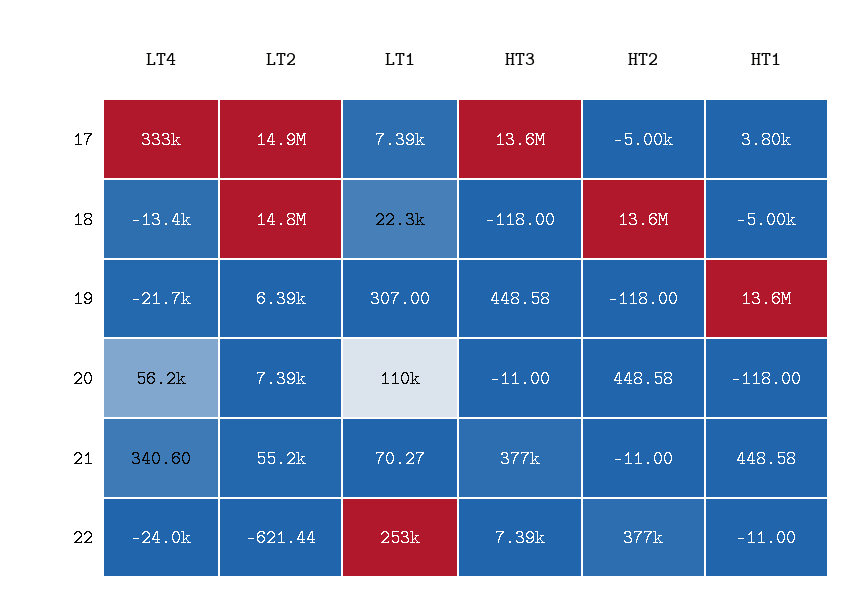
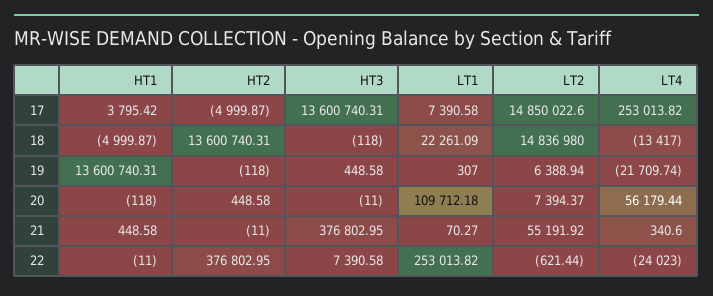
  {
    "LT4": {
-     "17": 333000,
+     "17": 253013.82,
      "18": -13417,
      "19": -21709.74,
      "20": 56179.44,
      "21": 340.6,
      "22": -24023
    },
    "LT2": {
      "17": 14850022.6,
      "18": 14836980,
      "19": 6388.94,
      "20": 7394.37,
      "21": 55191.92,
      "22": -621.44
    },
    "LT1": {
      "17": 7390.58,
      "18": 22261.09,
      "19": 307,
      "20": 109712.18,
      "21": 70.27,
      "22": 253013.82
    },
    "HT3": {
      "17": 13600740.31,
      "18": -118,
      "19": 448.58,
      "20": -11,
      "21": 376802.95,
      "22": 7390.58
    },
    "HT2": {
      "17": -4999.87,
      "18": 13600740.31,
      "19": -118,
      "20": 448.58,
      "21": -11,
      "22": 376802.95
    },
    "HT1": {
      "17": 3795.42,
      "18": -4999.87,
      "19": 13600740.31,
      "20": -118,
      "21": 448.58,
      "22": -11
    }
  }

